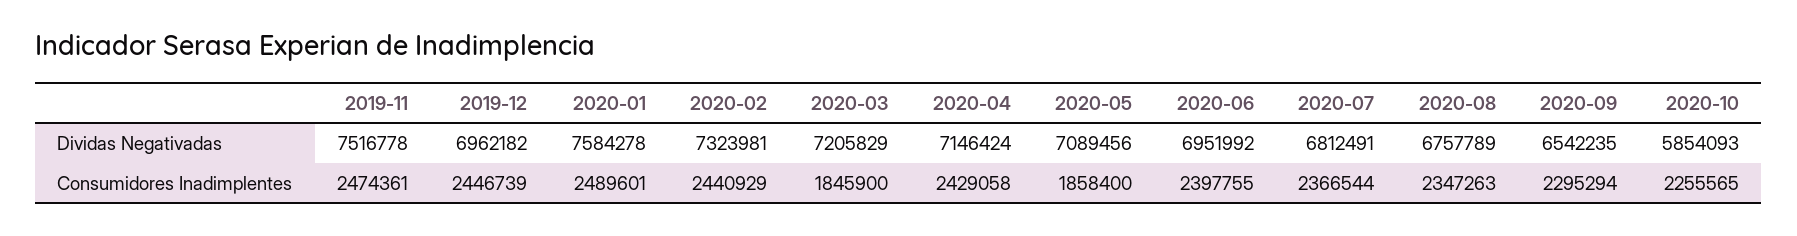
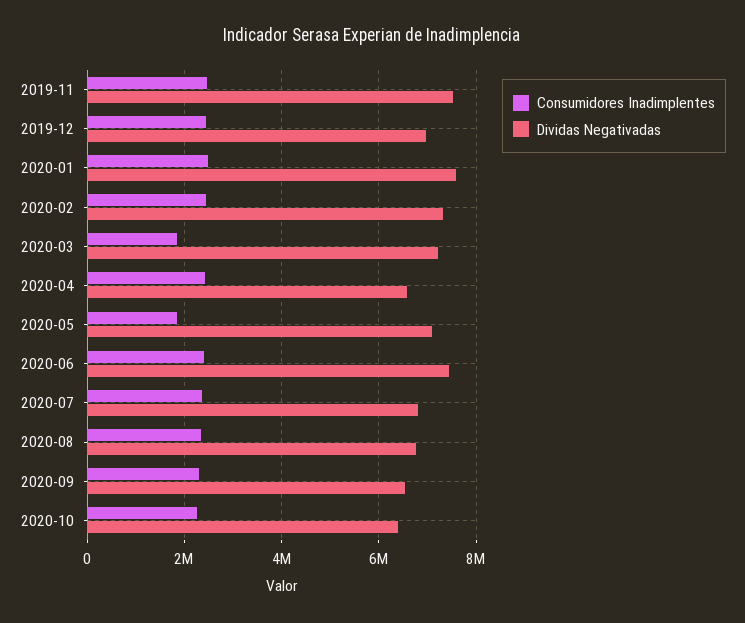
  {
    "Dividas Negativadas": {
      "2019-11": 7516778,
      "2019-12": 6962182,
      "2020-01": 7584278,
      "2020-02": 7323981,
      "2020-03": 7205829,
-     "2020-04": 7146424,
+     "2020-04": 6600000,
      "2020-05": 7089456,
-     "2020-06": 6951992,
+     "2020-06": 7400000,
      "2020-07": 6812491,
      "2020-08": 6757789,
      "2020-09": 6542235,
-     "2020-10": 5854093
+     "2020-10": 6400000
    },
    "Consumidores Inadimplentes": {
      "2019-11": 2474361,
      "2019-12": 2446739,
      "2020-01": 2489601,
      "2020-02": 2440929,
      "2020-03": 1845900,
      "2020-04": 2429058,
      "2020-05": 1858400,
      "2020-06": 2397755,
      "2020-07": 2366544,
      "2020-08": 2347263,
      "2020-09": 2295294,
      "2020-10": 2255565
    }
  }

